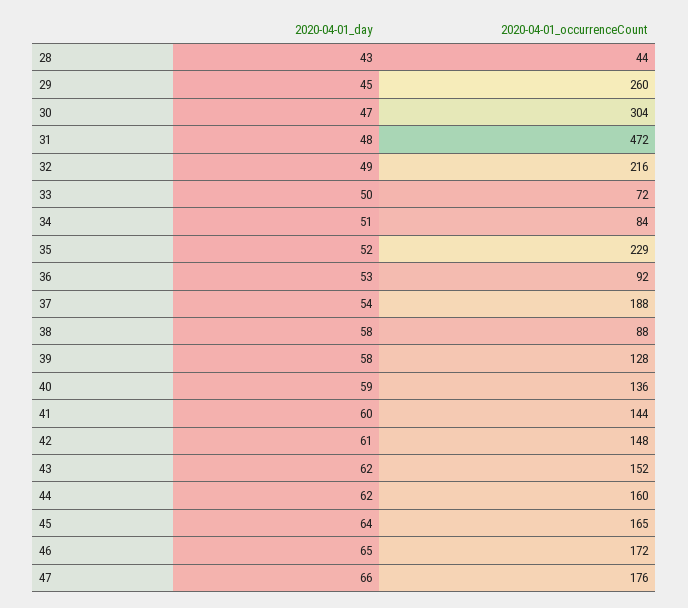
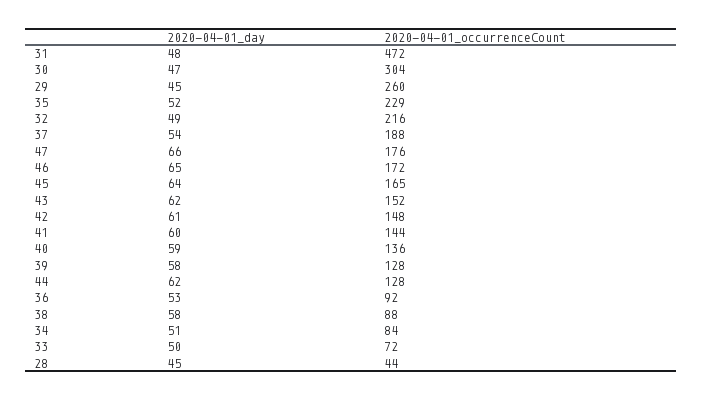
  {
    "2020-04-01_day": {
-     "28": 43,
+     "28": 45,
      "29": 45,
      "30": 47,
      "31": 48,
      "32": 49,
      "33": 50,
      "34": 51,
      "35": 52,
      "36": 53,
      "37": 54,
      "38": 58,
      "39": 58,
      "40": 59,
      "41": 60,
      "42": 61,
      "43": 62,
      "44": 62,
      "45": 64,
      "46": 65,
      "47": 66
    },
    "2020-04-01_occurrenceCount": {
      "28": 44,
      "29": 260,
      "30": 304,
      "31": 472,
      "32": 216,
      "33": 72,
      "34": 84,
      "35": 229,
      "36": 92,
      "37": 188,
      "38": 88,
      "39": 128,
      "40": 136,
      "41": 144,
      "42": 148,
      "43": 152,
-     "44": 160,
+     "44": 128,
      "45": 165,
      "46": 172,
      "47": 176
    }
  }

